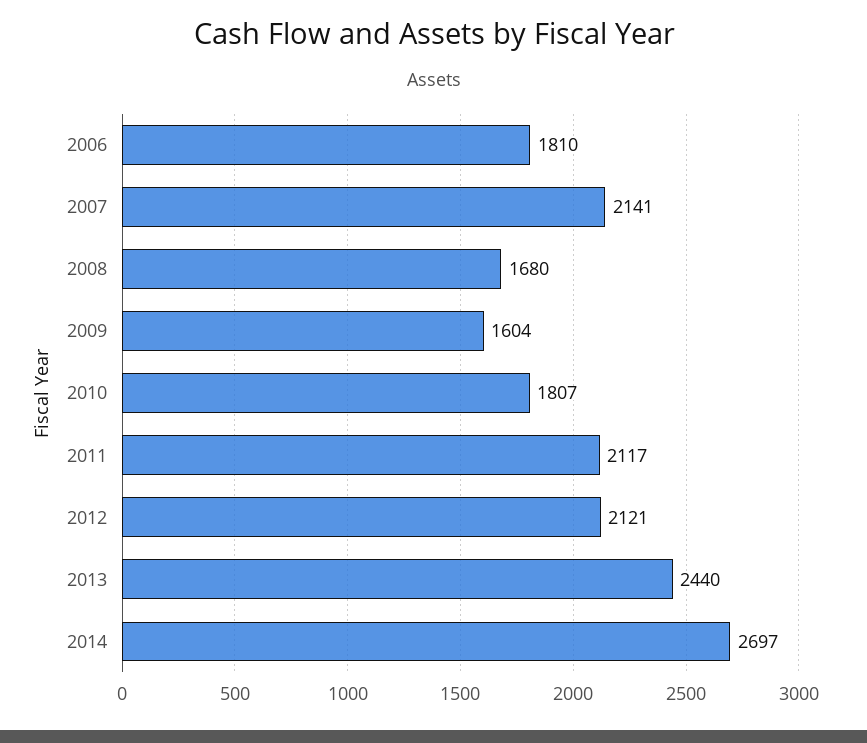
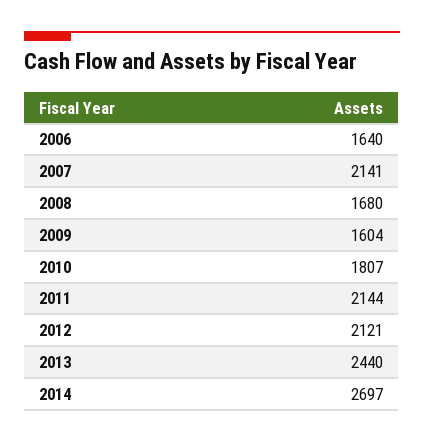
  {
-   "2006": 1810,
+   "2006": 1640,
    "2007": 2141,
    "2008": 1680,
    "2009": 1604,
    "2010": 1807,
-   "2011": 2117,
+   "2011": 2144,
    "2012": 2121,
    "2013": 2440,
    "2014": 2697
  }

